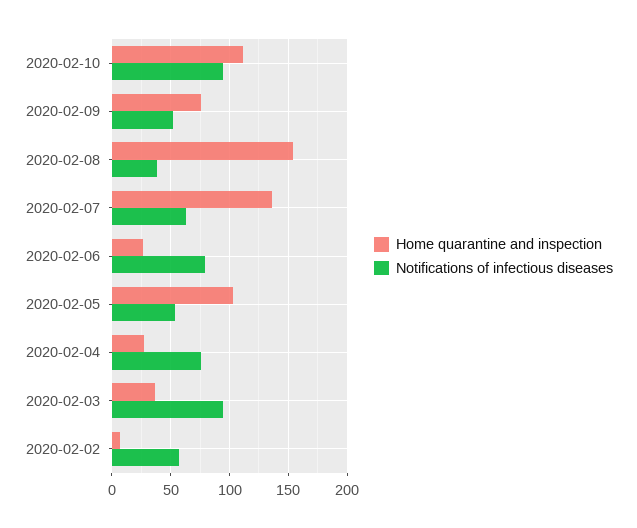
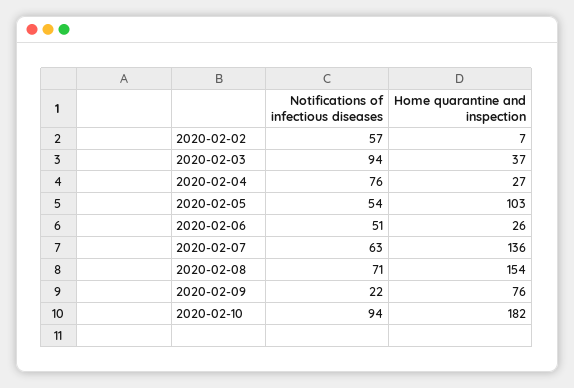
  {
    "Home quarantine and inspection": {
-     "2020-02-10": 110,
+     "2020-02-10": 182,
      "2020-02-09": 76,
      "2020-02-08": 154,
      "2020-02-07": 136,
      "2020-02-06": 26,
      "2020-02-05": 103,
      "2020-02-04": 27,
      "2020-02-03": 37,
      "2020-02-02": 7
    },
    "Notifications of infectious diseases": {
      "2020-02-10": 94,
-     "2020-02-09": 50,
+     "2020-02-09": 22,
-     "2020-02-08": 40,
+     "2020-02-08": 71,
      "2020-02-07": 63,
-     "2020-02-06": 80,
+     "2020-02-06": 51,
      "2020-02-05": 54,
      "2020-02-04": 76,
      "2020-02-03": 94,
      "2020-02-02": 57
    }
  }

